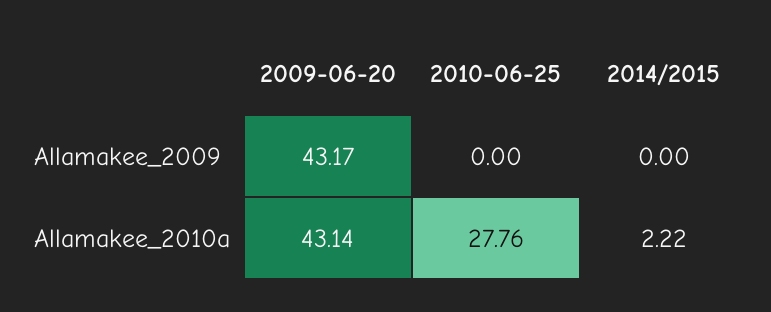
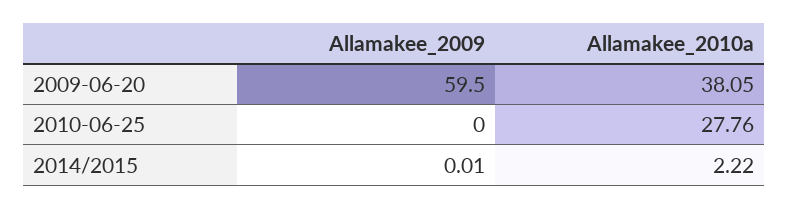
  {
    "2009-06-20": {
-     "Allamakee_2009": 43.17,
+     "Allamakee_2009": 59.5,
-     "Allamakee_2010a": 43.14
+     "Allamakee_2010a": 38.05
    },
    "2010-06-25": {
      "Allamakee_2009": 0,
      "Allamakee_2010a": 27.76
    },
    "2014/2015": {
-     "Allamakee_2009": 0,
+     "Allamakee_2009": 0.01,
      "Allamakee_2010a": 2.22
    }
  }

